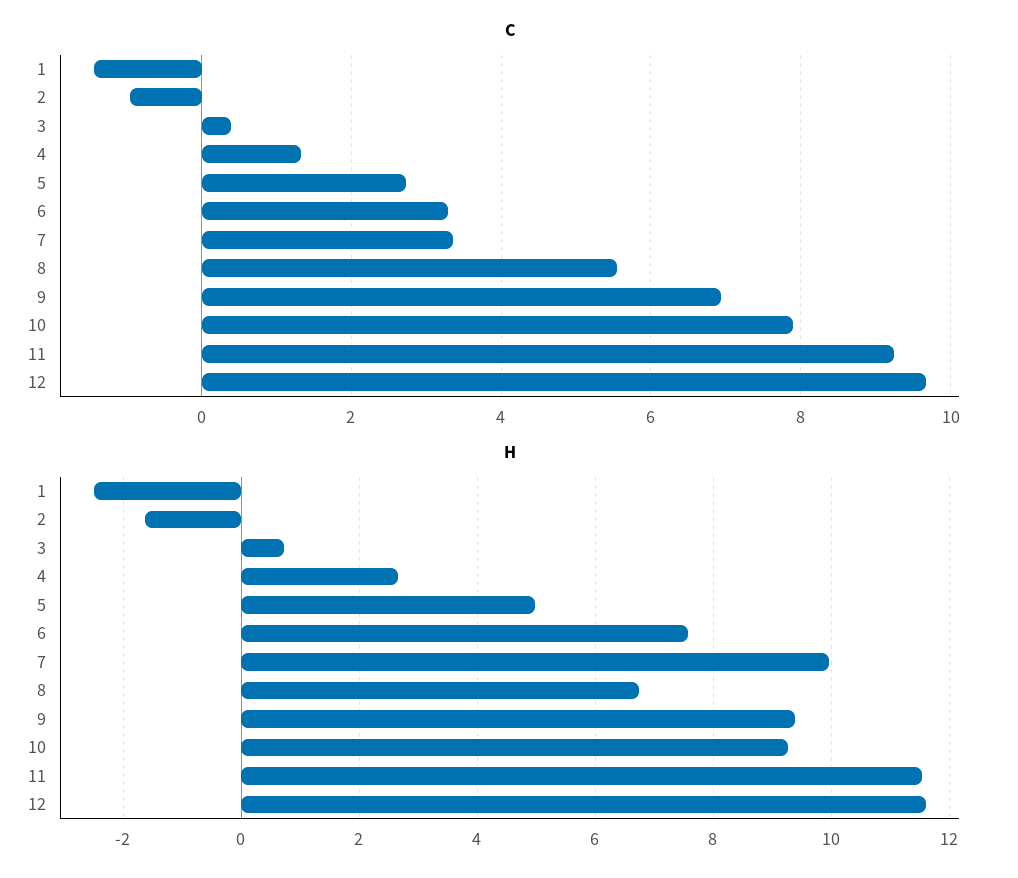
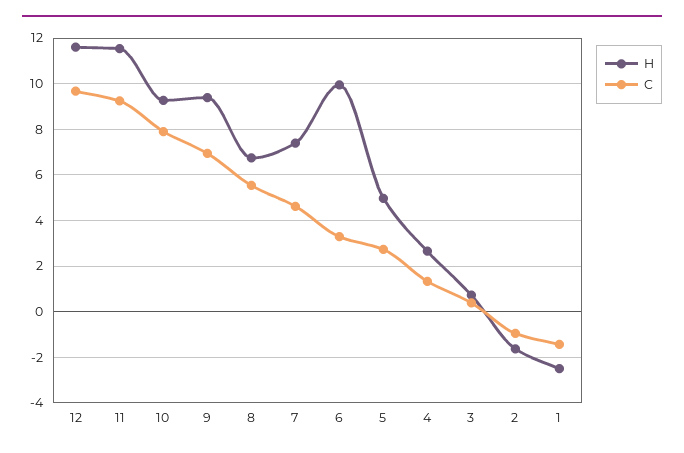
  {
    "C": {
      "1": -1.4,
      "2": -1,
      "3": 0.4,
      "4": 1.4,
      "5": 2.8,
      "6": 3.2,
-     "7": 3.4,
+     "7": 4.5,
      "8": 5.6,
      "9": 7,
      "10": 8,
      "11": 9.2,
      "12": 9.6
    },
    "H": {
      "1": -2.6,
      "2": -1.6,
      "3": 0.8,
      "4": 2.6,
      "5": 5,
-     "6": 7.6,
+     "6": 10,
-     "7": 10,
+     "7": 7.5,
      "8": 6.8,
      "9": 9.4,
      "10": 9.2,
      "11": 11.6,
      "12": 11.6
    }
  }

